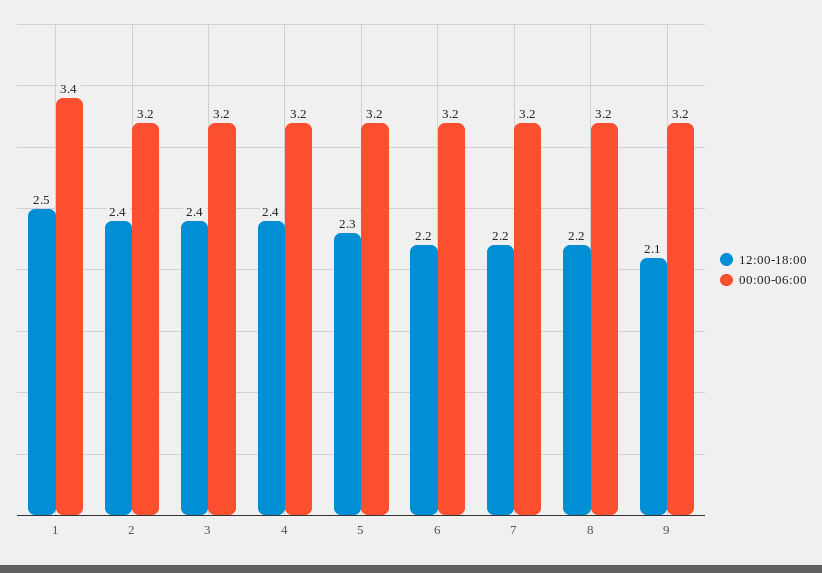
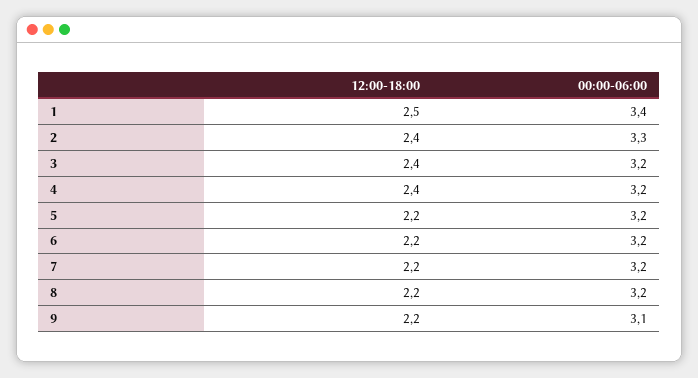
  {
    "12:00-18:00": {
      "1": 2.5,
      "2": 2.4,
      "3": 2.4,
      "4": 2.4,
-     "5": 2.3,
+     "5": 2.2,
      "6": 2.2,
      "7": 2.2,
      "8": 2.2,
-     "9": 2.1
+     "9": 2.2
    },
    "00:00-06:00": {
      "1": 3.4,
-     "2": 3.2,
+     "2": 3.3,
      "3": 3.2,
      "4": 3.2,
      "5": 3.2,
      "6": 3.2,
      "7": 3.2,
      "8": 3.2,
-     "9": 3.2
+     "9": 3.1
    }
  }

